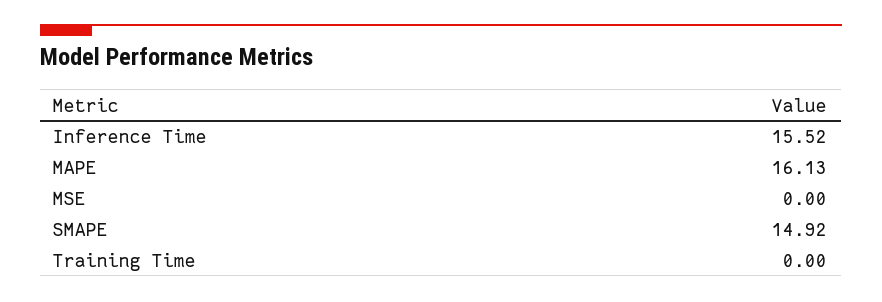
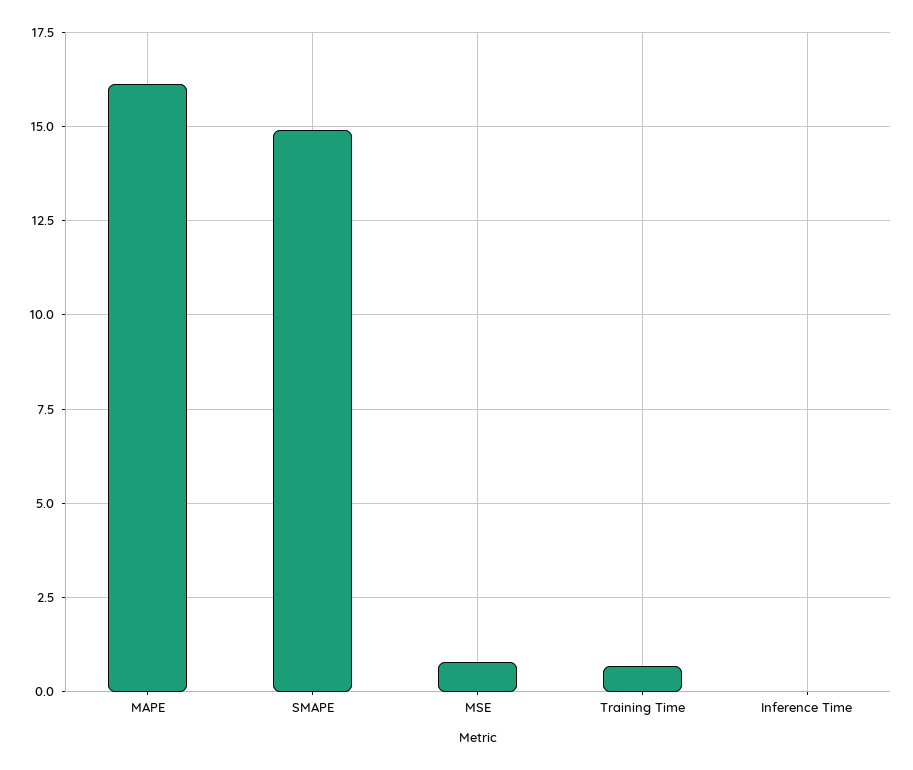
  {
-   "Inference Time": 15.52,
+   "Inference Time": 0,
    "MAPE": 16.13,
-   "MSE": 0,
+   "MSE": 0.75,
    "SMAPE": 14.92,
-   "Training Time": 0
+   "Training Time": 0.75
  }

